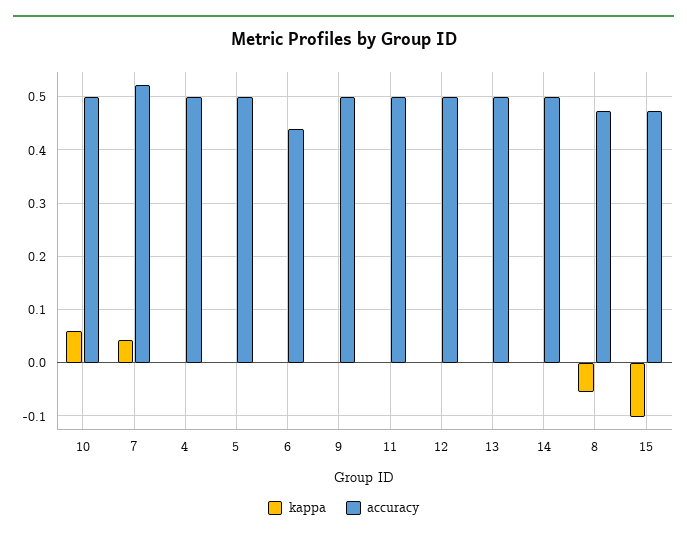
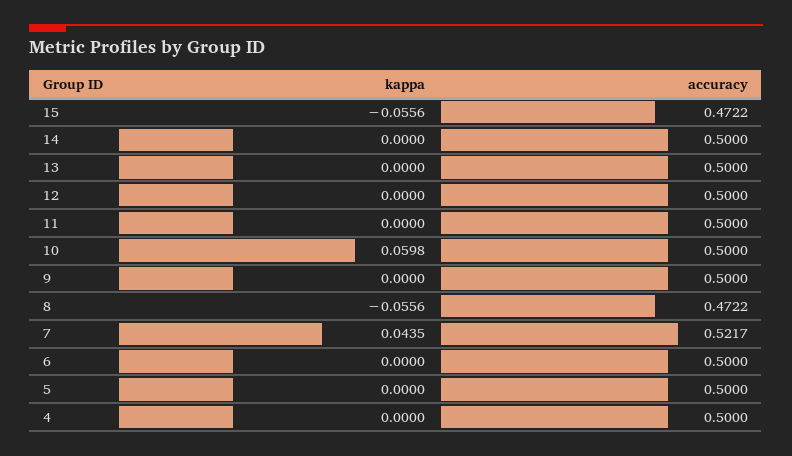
  {
    "kappa": {
      "10": 0.0598,
      "7": 0.0435,
      "4": 0,
      "5": 0,
      "6": 0,
      "9": 0,
      "11": 0,
      "12": 0,
      "13": 0,
      "14": 0,
      "8": -0.0556,
-     "15": -0.1
+     "15": -0.0556
    },
    "accuracy": {
      "10": 0.5,
      "7": 0.5217,
      "4": 0.5,
      "5": 0.5,
-     "6": 0.44,
+     "6": 0.5,
      "9": 0.5,
      "11": 0.5,
      "12": 0.5,
      "13": 0.5,
      "14": 0.5,
      "8": 0.4722,
      "15": 0.4722
    }
  }

